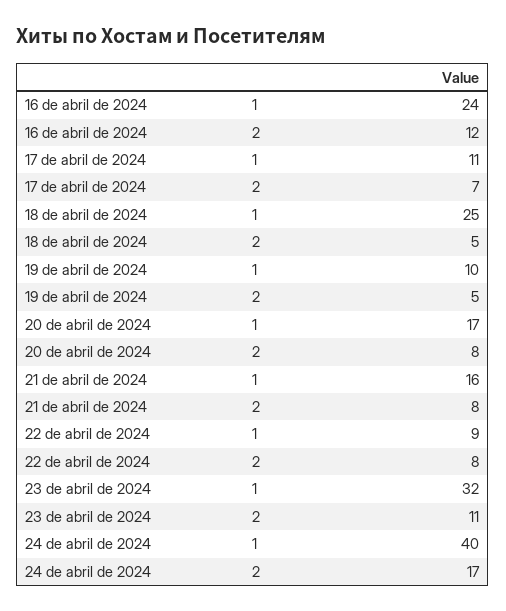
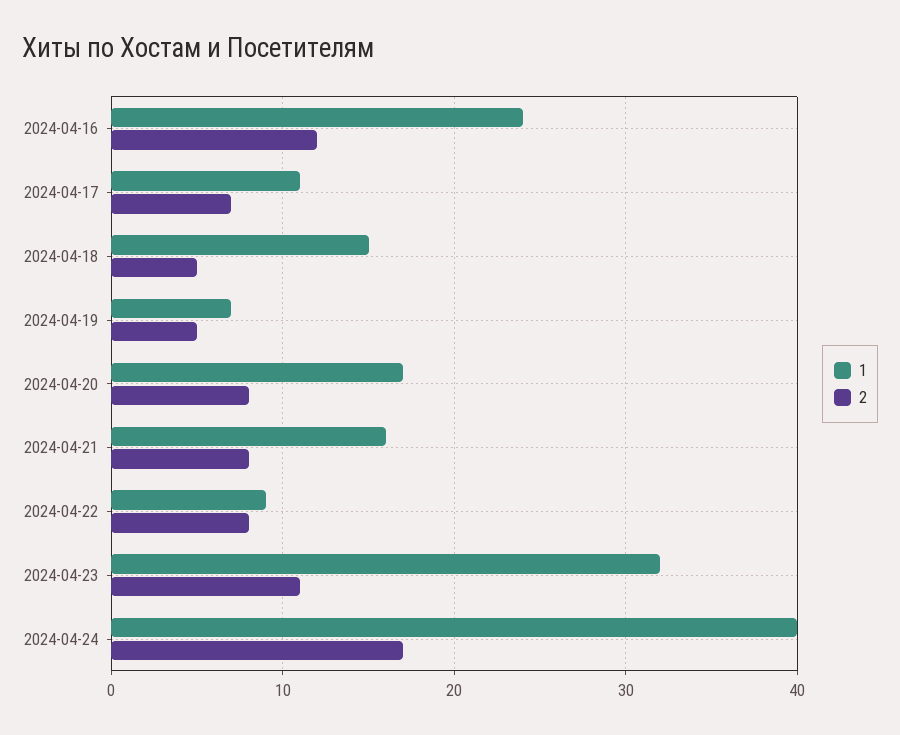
  {
    "1": {
      "16 de abril de 2024": 24,
      "17 de abril de 2024": 11,
-     "18 de abril de 2024": 25,
+     "18 de abril de 2024": 15,
-     "19 de abril de 2024": 10,
+     "19 de abril de 2024": 7,
      "20 de abril de 2024": 17,
      "21 de abril de 2024": 16,
      "22 de abril de 2024": 9,
      "23 de abril de 2024": 32,
      "24 de abril de 2024": 40
    },
    "2": {
      "16 de abril de 2024": 12,
      "17 de abril de 2024": 7,
      "18 de abril de 2024": 5,
      "19 de abril de 2024": 5,
      "20 de abril de 2024": 8,
      "21 de abril de 2024": 8,
      "22 de abril de 2024": 8,
      "23 de abril de 2024": 11,
      "24 de abril de 2024": 17
    }
  }

